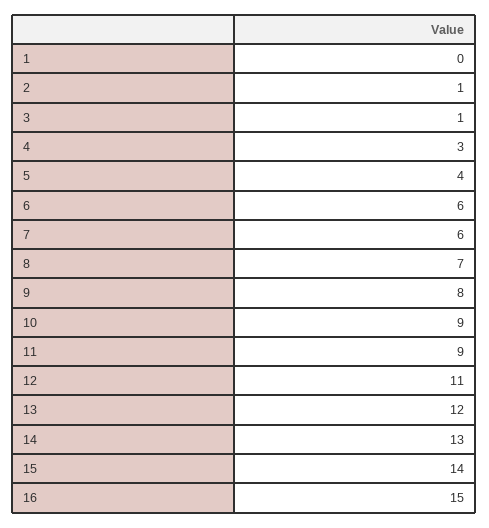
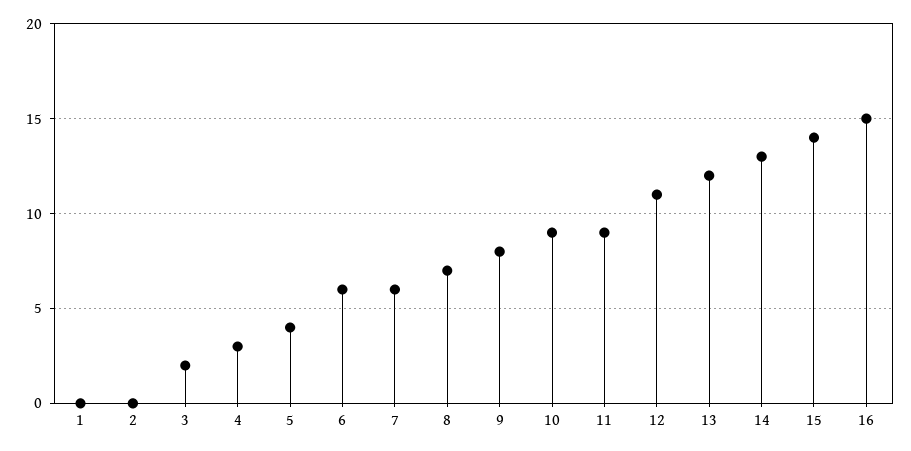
  {
    "1": 0,
-   "2": 1,
+   "2": 0,
-   "3": 1,
+   "3": 2,
    "4": 3,
    "5": 4,
    "6": 6,
    "7": 6,
    "8": 7,
    "9": 8,
    "10": 9,
    "11": 9,
    "12": 11,
    "13": 12,
    "14": 13,
    "15": 14,
    "16": 15
  }

